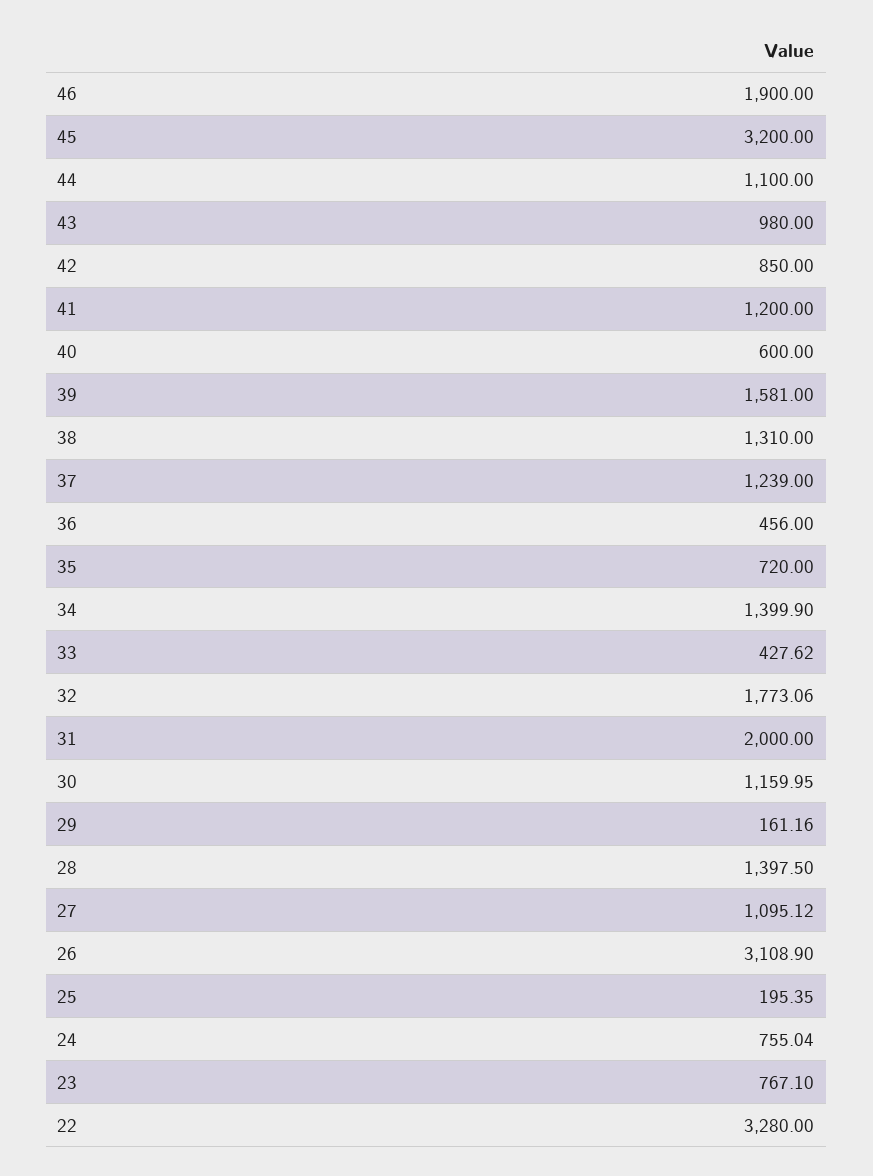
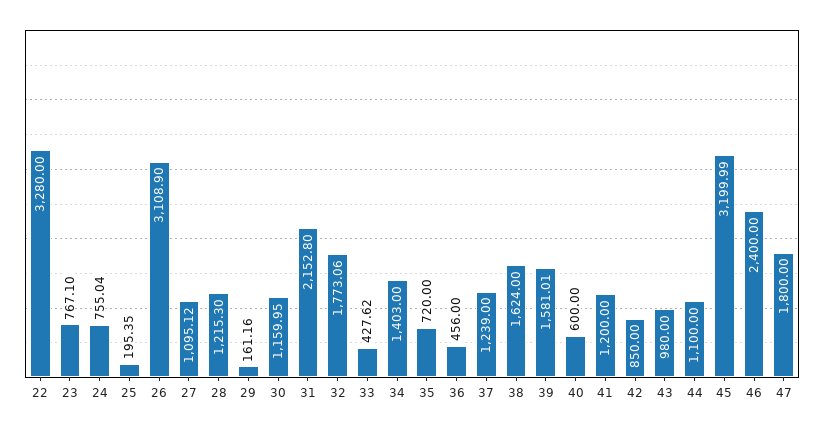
  {
-   "46": 1900,
+   "46": 2400,
-   "45": 3200,
+   "45": 3199.99,
    "44": 1100,
    "43": 980,
    "42": 850,
    "41": 1200,
    "40": 600,
-   "39": 1581,
+   "39": 1581.01,
-   "38": 1310,
+   "38": 1624,
    "37": 1239,
    "36": 456,
    "35": 720,
-   "34": 1399.9,
+   "34": 1403,
    "33": 427.62,
    "32": 1773.06,
-   "31": 2000,
+   "31": 2152.8,
    "30": 1159.95,
    "29": 161.16,
-   "28": 1397.5,
+   "28": 1215.3,
    "27": 1095.12,
    "26": 3108.9,
    "25": 195.35,
    "24": 755.04,
    "23": 767.1,
-   "22": 3280
+   "22": 3280,
+   "47": 1800
  }

